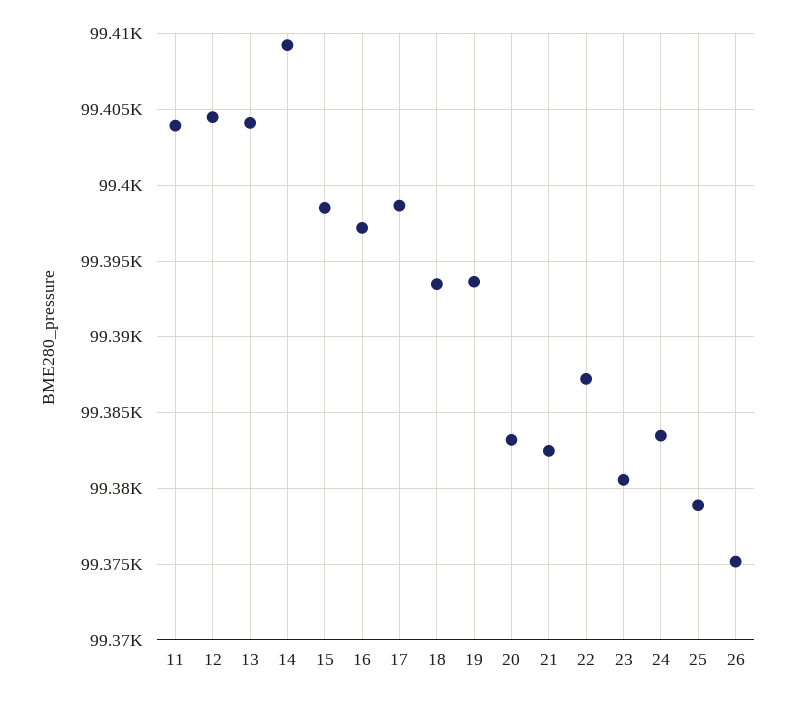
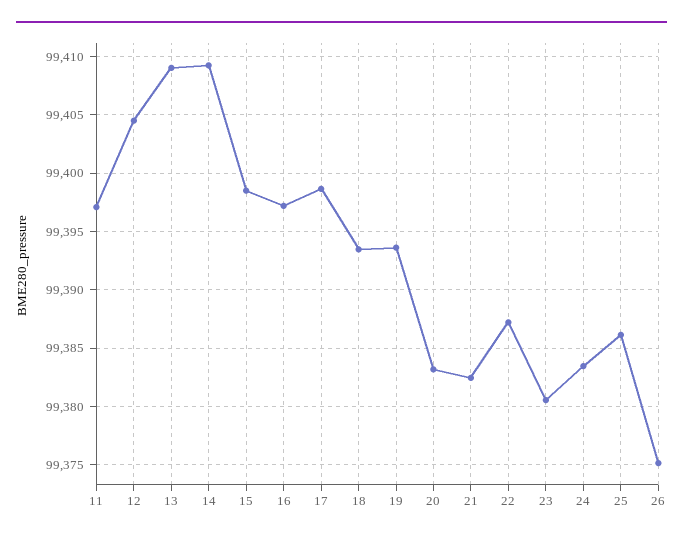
  {
-   "11": 99404,
+   "11": 99397,
    "12": 99404.5,
-   "13": 99404,
+   "13": 99409,
    "14": 99409.5,
    "15": 99398.5,
    "16": 99397,
    "17": 99398.5,
    "18": 99393.5,
    "19": 99393.5,
    "20": 99383,
    "21": 99382.5,
    "22": 99387,
    "23": 99380.5,
    "24": 99383.5,
-   "25": 99379,
+   "25": 99386,
    "26": 99375
  }

